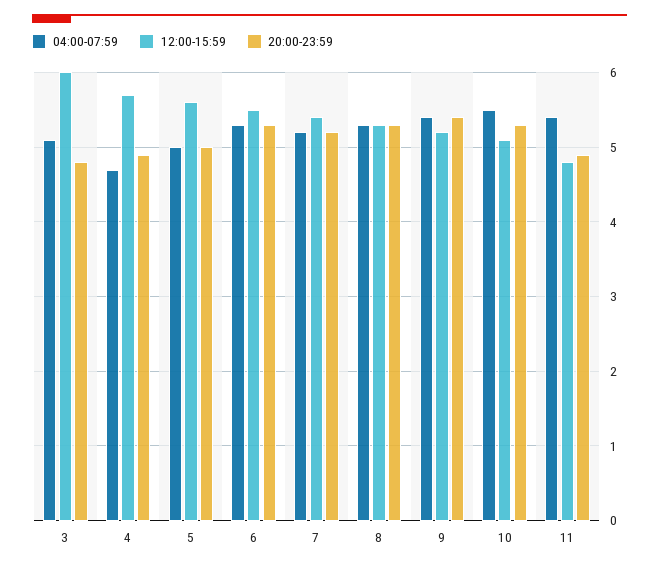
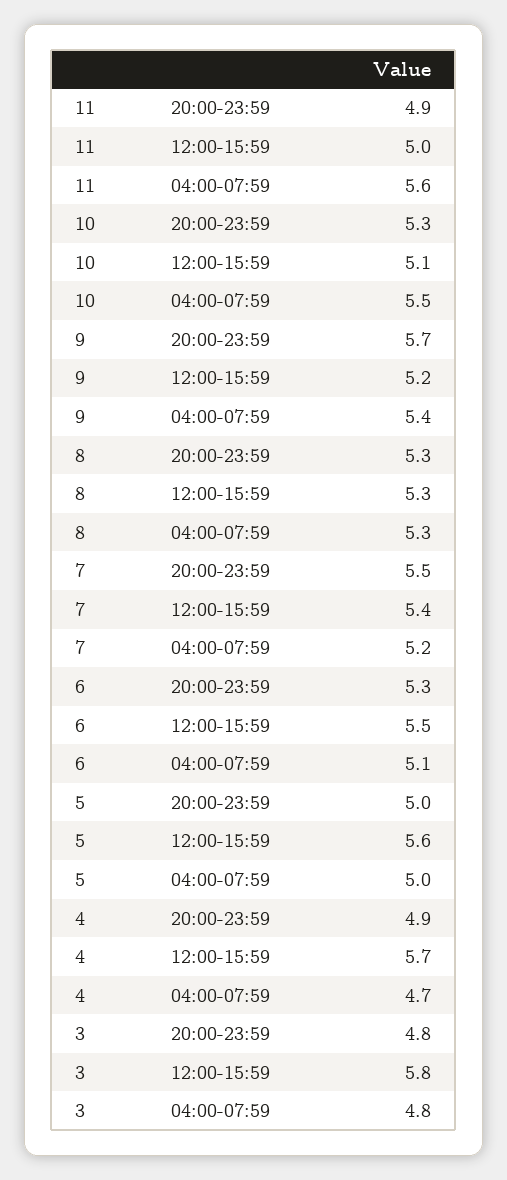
  {
    "04:00-07:59": {
-     "3": 5.1,
+     "3": 4.8,
      "4": 4.7,
      "5": 5,
-     "6": 5.3,
+     "6": 5.1,
      "7": 5.2,
      "8": 5.3,
      "9": 5.4,
      "10": 5.5,
-     "11": 5.4
+     "11": 5.6
    },
    "12:00-15:59": {
-     "3": 6,
+     "3": 5.8,
      "4": 5.7,
      "5": 5.6,
      "6": 5.5,
      "7": 5.4,
      "8": 5.3,
      "9": 5.2,
      "10": 5.1,
-     "11": 4.8
+     "11": 5
    },
    "20:00-23:59": {
      "3": 4.8,
      "4": 4.9,
      "5": 5,
      "6": 5.3,
-     "7": 5.2,
+     "7": 5.5,
      "8": 5.3,
-     "9": 5.4,
+     "9": 5.7,
      "10": 5.3,
      "11": 4.9
    }
  }

